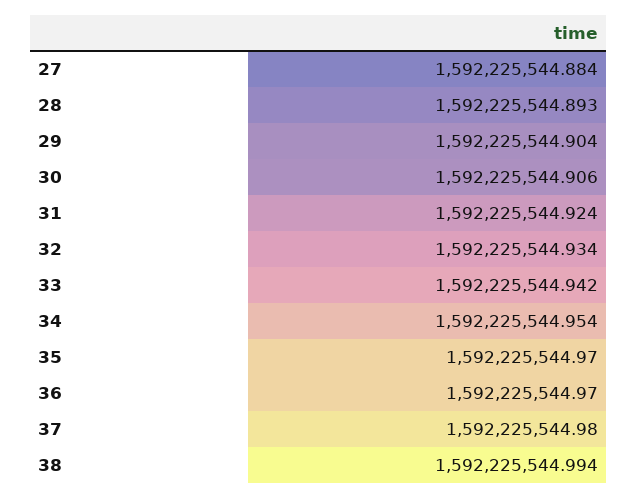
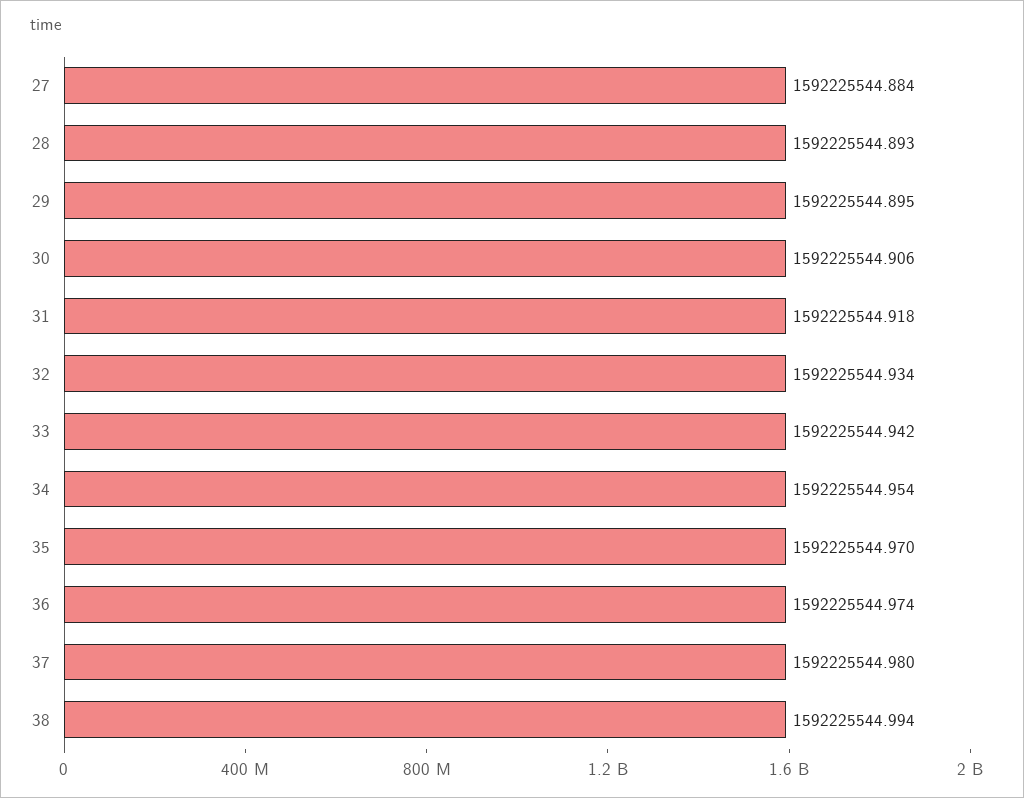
  {
    "27": 1592225544.884,
    "28": 1592225544.893,
-   "29": 1592225544.904,
+   "29": 1592225544.895,
    "30": 1592225544.906,
-   "31": 1592225544.924,
+   "31": 1592225544.918,
    "32": 1592225544.934,
    "33": 1592225544.942,
    "34": 1592225544.954,
    "35": 1592225544.97,
-   "36": 1592225544.97,
+   "36": 1592225544.974,
    "37": 1592225544.98,
    "38": 1592225544.994
  }

